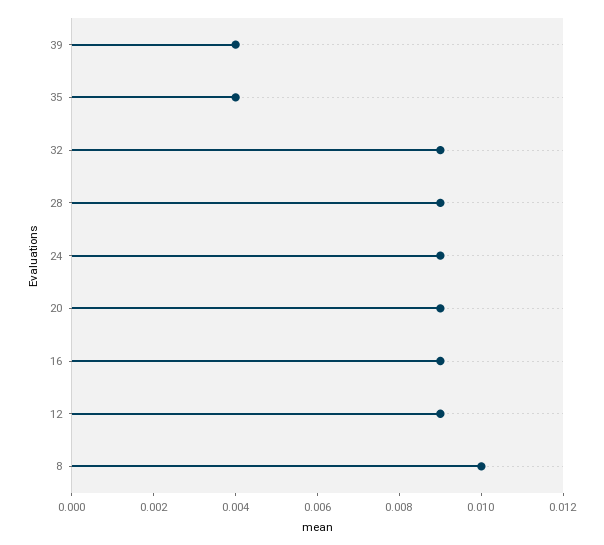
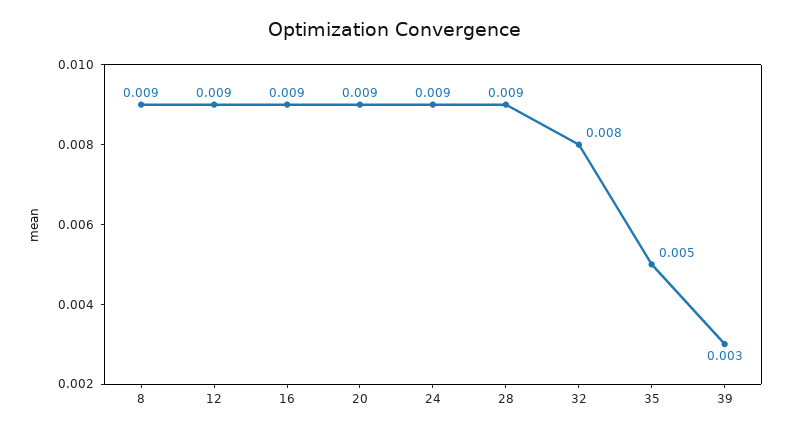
  {
-   "39": 0.004,
+   "39": 0.003,
-   "35": 0.004,
+   "35": 0.005,
-   "32": 0.009,
+   "32": 0.008,
    "28": 0.009,
    "24": 0.009,
    "20": 0.009,
    "16": 0.009,
    "12": 0.009,
-   "8": 0.01
+   "8": 0.009
  }

